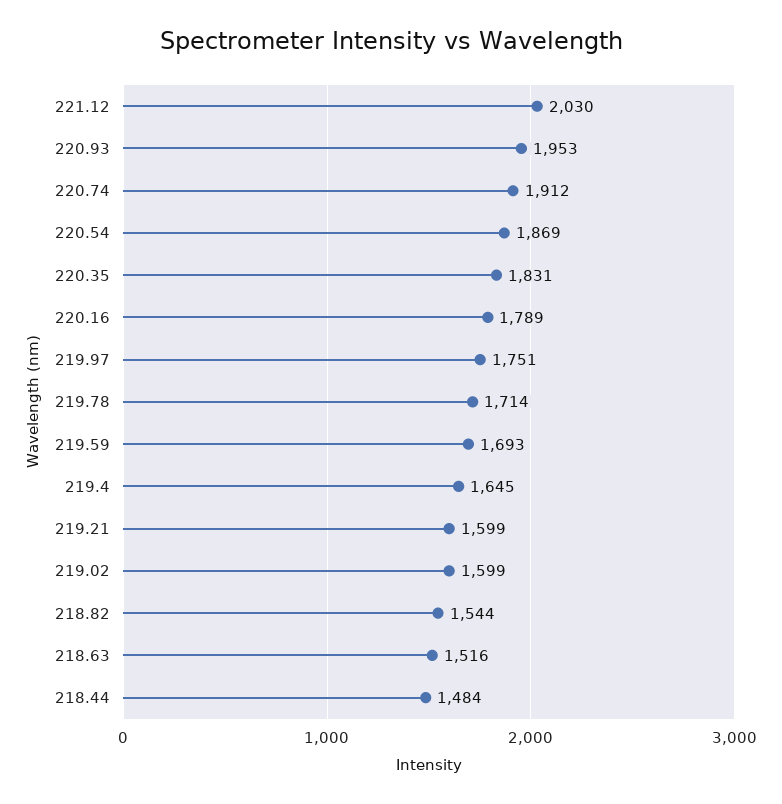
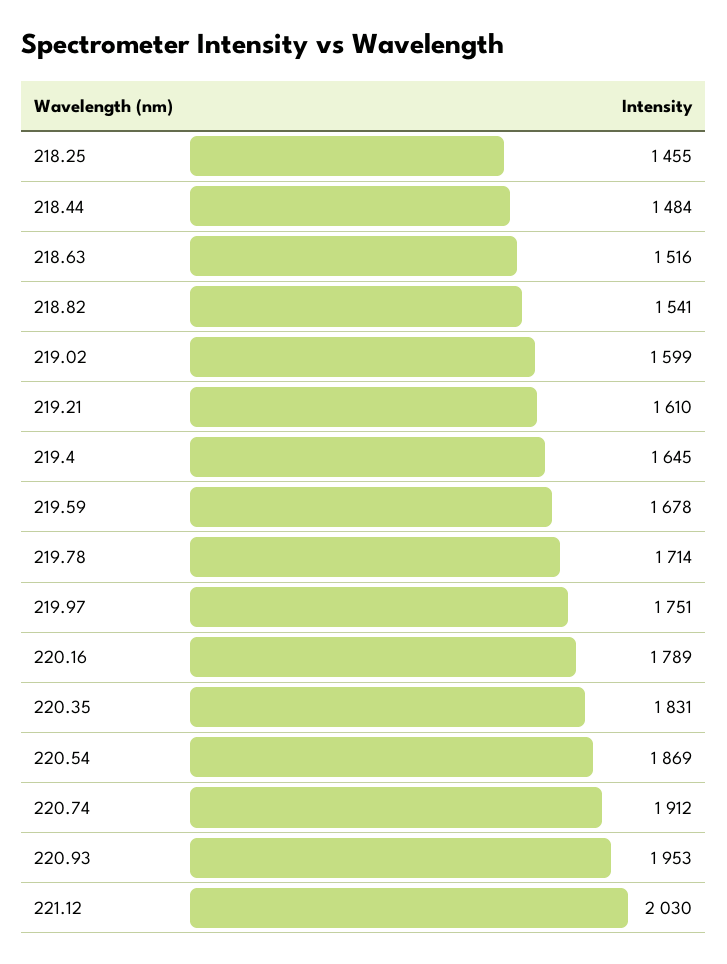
  {
    "221.12": 2030,
    "220.93": 1953,
    "220.74": 1912,
    "220.54": 1869,
    "220.35": 1831,
    "220.16": 1789,
    "219.97": 1751,
    "219.78": 1714,
-   "219.59": 1693,
+   "219.59": 1678,
    "219.4": 1645,
-   "219.21": 1599,
+   "219.21": 1610,
    "219.02": 1599,
-   "218.82": 1544,
+   "218.82": 1541,
    "218.63": 1516,
-   "218.44": 1484
+   "218.44": 1484,
+   "218.25": 1455
  }

